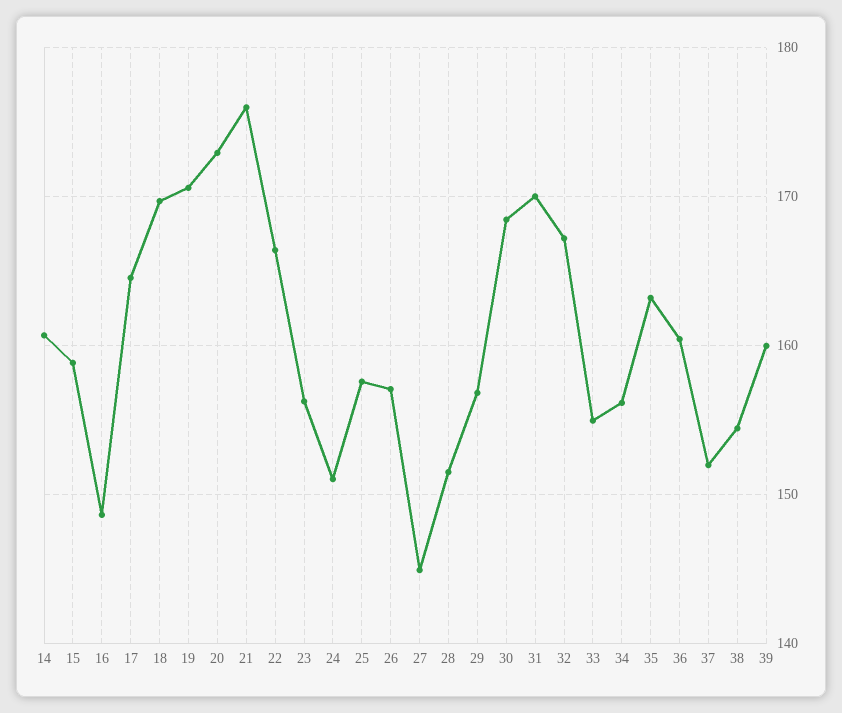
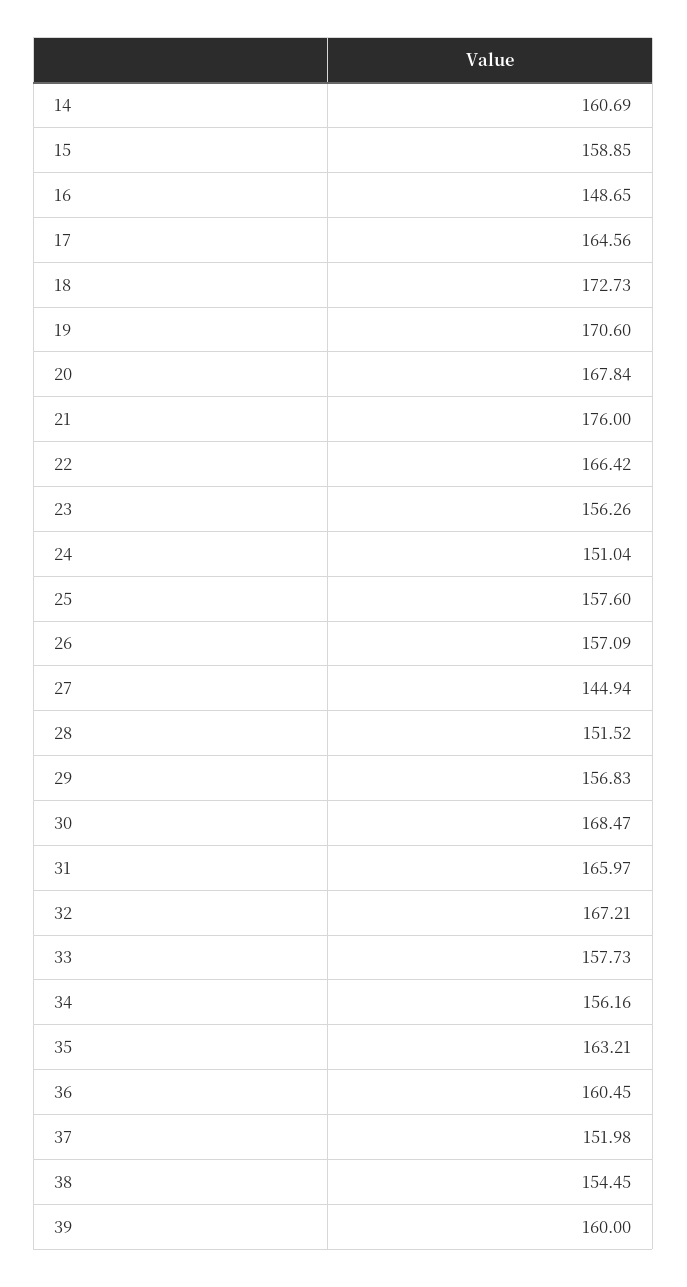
  {
    "14": 160.69,
    "15": 158.85,
    "16": 148.65,
    "17": 164.56,
-   "18": 170,
+   "18": 172.73,
    "19": 170.6,
-   "20": 173,
+   "20": 167.84,
    "21": 176,
    "22": 166.42,
    "23": 156.26,
    "24": 151.04,
    "25": 157.6,
    "26": 157.09,
    "27": 144.94,
    "28": 151.52,
    "29": 156.83,
    "30": 168.47,
-   "31": 170,
+   "31": 165.97,
    "32": 167.21,
-   "33": 155,
+   "33": 157.73,
    "34": 156.16,
    "35": 163.21,
    "36": 160.45,
    "37": 151.98,
    "38": 154.45,
    "39": 160
  }

